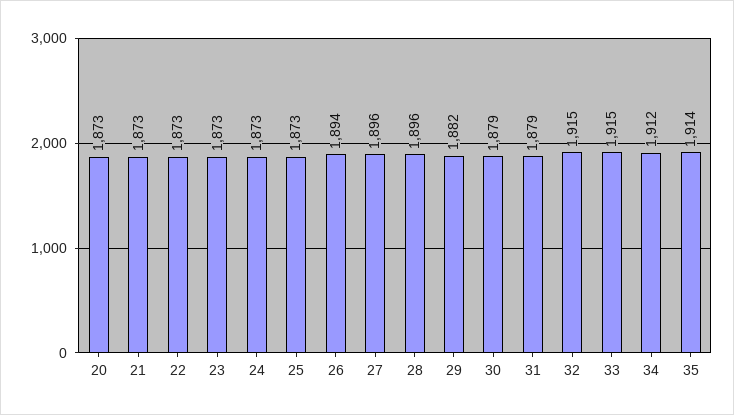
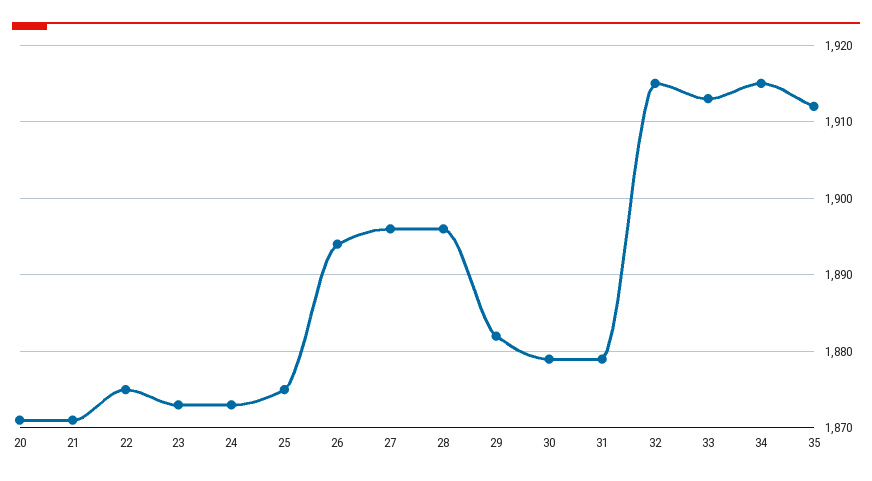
  {
-   "20": 1873,
+   "20": 1871,
-   "21": 1873,
+   "21": 1871,
-   "22": 1873,
+   "22": 1875,
    "23": 1873,
    "24": 1873,
-   "25": 1873,
+   "25": 1875,
    "26": 1894,
    "27": 1896,
    "28": 1896,
    "29": 1882,
    "30": 1879,
    "31": 1879,
    "32": 1915,
-   "33": 1915,
+   "33": 1913,
-   "34": 1912,
+   "34": 1915,
-   "35": 1914
+   "35": 1912
  }

